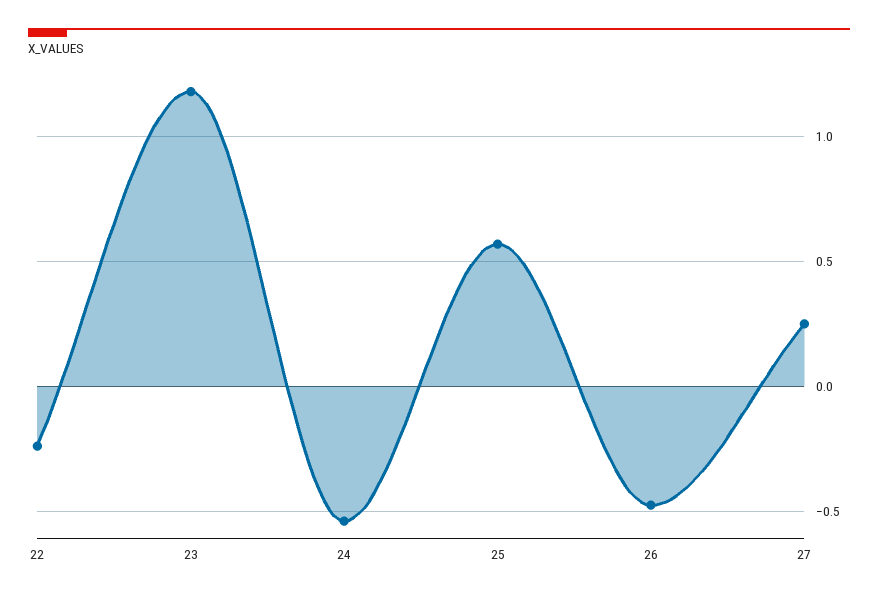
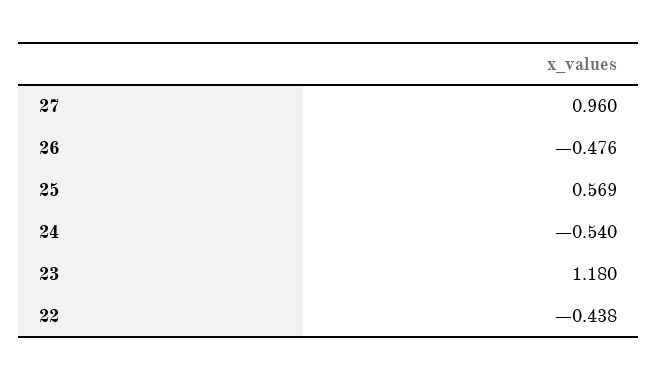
  {
-   "22": -0.25,
+   "22": -0.438,
    "23": 1.18,
    "24": -0.54,
    "25": 0.569,
    "26": -0.476,
-   "27": 0.25
+   "27": 0.96
  }

